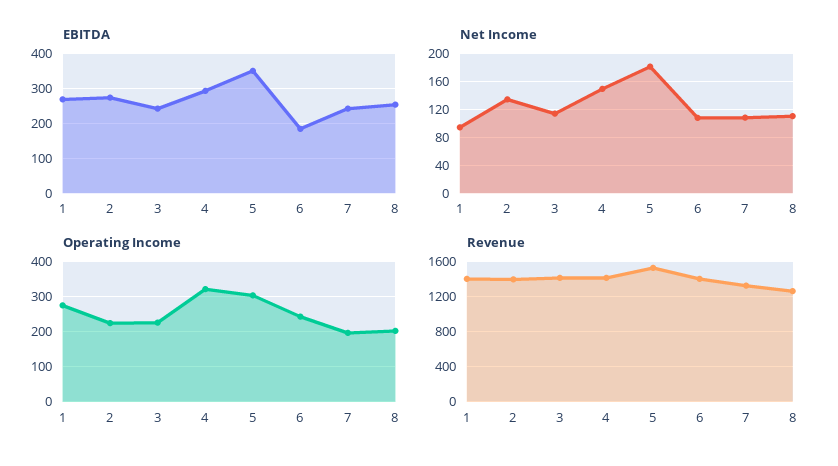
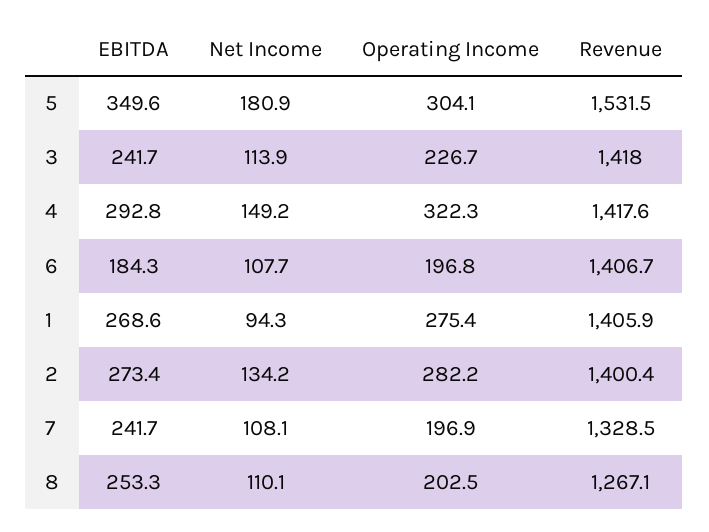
  {
    "EBITDA": {
      "1": 268.6,
      "2": 273.4,
      "3": 241.7,
      "4": 292.8,
      "5": 349.6,
      "6": 184.3,
      "7": 241.7,
      "8": 253.3
    },
    "Net Income": {
      "1": 94.3,
      "2": 134.2,
      "3": 113.9,
      "4": 149.2,
      "5": 180.9,
      "6": 107.7,
      "7": 108.1,
      "8": 110.1
    },
    "Operating Income": {
      "1": 275.4,
-     "2": 220,
+     "2": 282.2,
      "3": 226.7,
      "4": 322.3,
      "5": 304.1,
-     "6": 240,
+     "6": 196.8,
      "7": 196.9,
      "8": 202.5
    },
    "Revenue": {
      "1": 1405.9,
      "2": 1400.4,
      "3": 1418,
      "4": 1417.6,
      "5": 1531.5,
      "6": 1406.7,
      "7": 1328.5,
      "8": 1267.1
    }
  }

